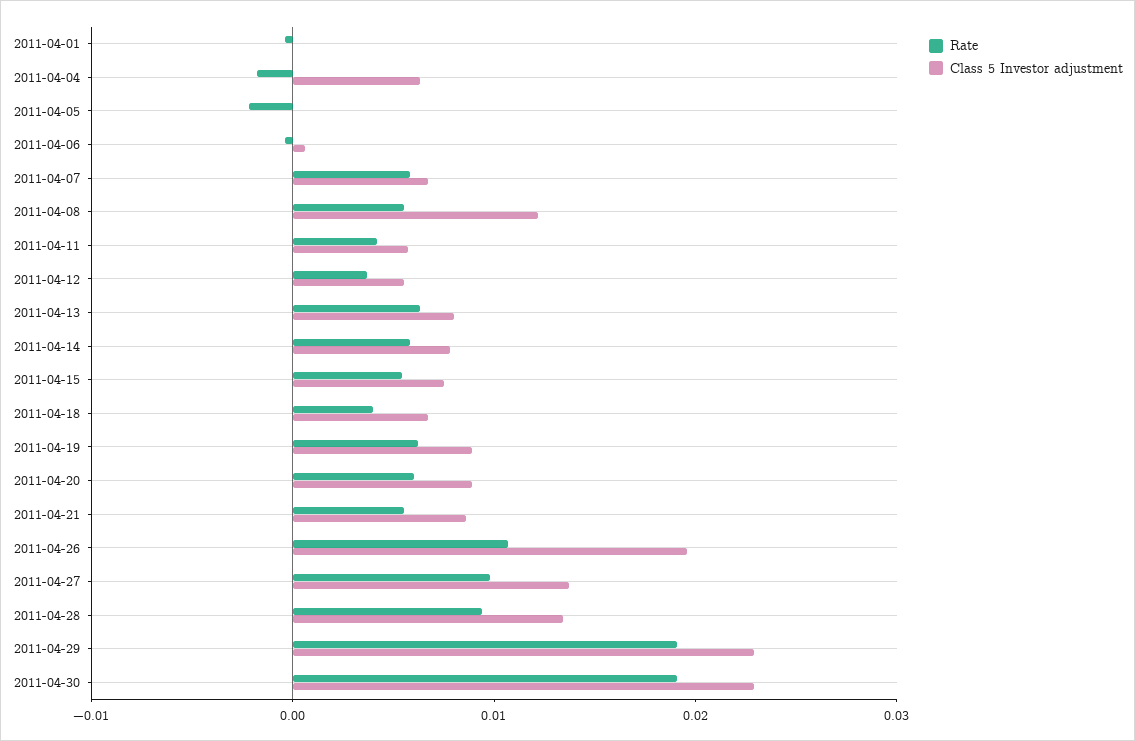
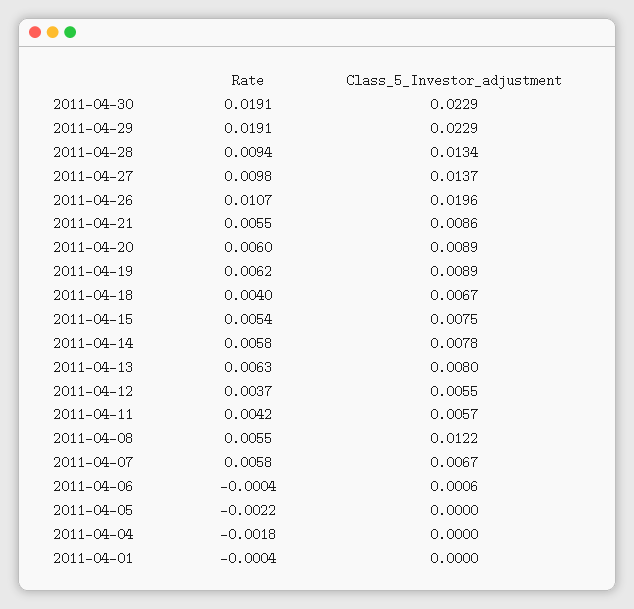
  {
    "Rate": {
      "2011-04-01": -0.0004,
      "2011-04-04": -0.0018,
      "2011-04-05": -0.0022,
      "2011-04-06": -0.0004,
      "2011-04-07": 0.0058,
      "2011-04-08": 0.0055,
      "2011-04-11": 0.0042,
      "2011-04-12": 0.0037,
      "2011-04-13": 0.0063,
      "2011-04-14": 0.0058,
      "2011-04-15": 0.0054,
      "2011-04-18": 0.004,
      "2011-04-19": 0.0062,
      "2011-04-20": 0.006,
      "2011-04-21": 0.0055,
      "2011-04-26": 0.0107,
      "2011-04-27": 0.0098,
      "2011-04-28": 0.0094,
      "2011-04-29": 0.0191,
      "2011-04-30": 0.0191
    },
    "Class 5 Investor adjustment": {
      "2011-04-01": 0,
-     "2011-04-04": 0.006,
+     "2011-04-04": 0,
      "2011-04-05": 0,
      "2011-04-06": 0.0006,
      "2011-04-07": 0.0067,
      "2011-04-08": 0.0122,
      "2011-04-11": 0.0057,
      "2011-04-12": 0.0055,
      "2011-04-13": 0.008,
      "2011-04-14": 0.0078,
      "2011-04-15": 0.0075,
      "2011-04-18": 0.0067,
      "2011-04-19": 0.0089,
      "2011-04-20": 0.0089,
      "2011-04-21": 0.0086,
      "2011-04-26": 0.0196,
      "2011-04-27": 0.0137,
      "2011-04-28": 0.0134,
      "2011-04-29": 0.0229,
      "2011-04-30": 0.0229
    }
  }

